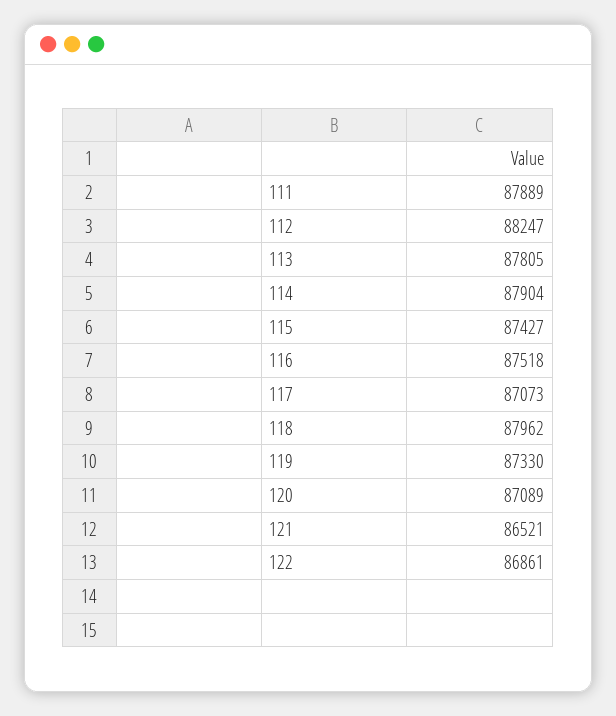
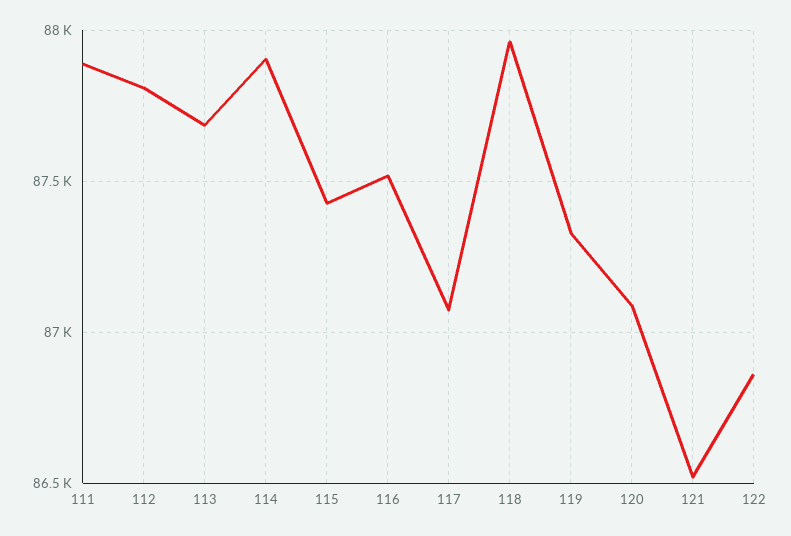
  {
    "111": 87889,
-   "112": 88247,
+   "112": 87800,
-   "113": 87805,
+   "113": 87700,
    "114": 87904,
    "115": 87427,
    "116": 87518,
    "117": 87073,
    "118": 87962,
    "119": 87330,
    "120": 87089,
    "121": 86521,
    "122": 86861
  }

